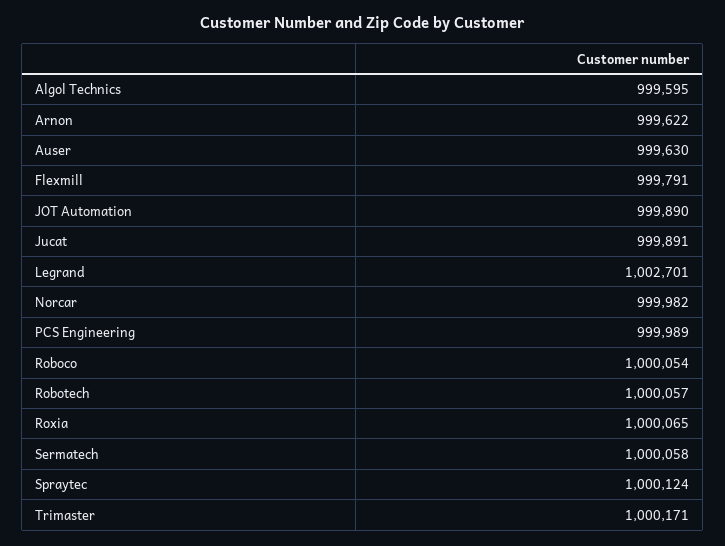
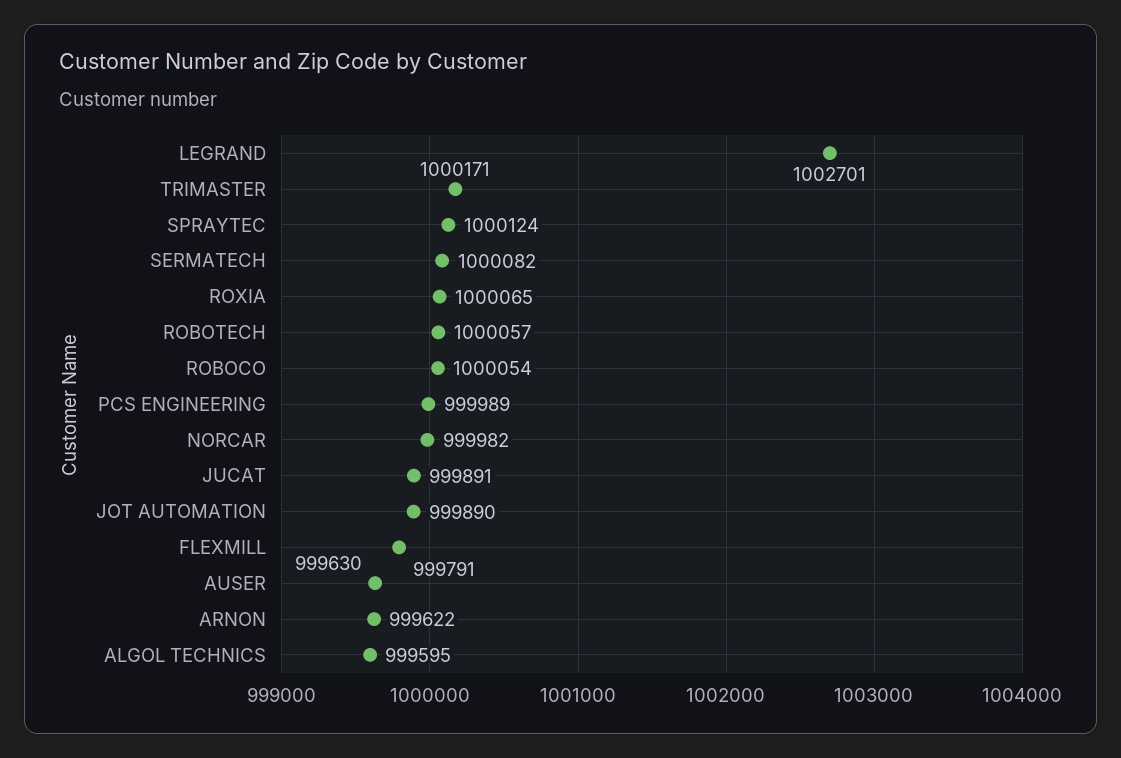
  {
    "Algol Technics": 999595,
    "Arnon": 999622,
    "Auser": 999630,
    "Flexmill": 999791,
    "JOT Automation": 999890,
    "Jucat": 999891,
    "Legrand": 1002701,
    "Norcar": 999982,
    "PCS Engineering": 999989,
    "Roboco": 1000054,
    "Robotech": 1000057,
    "Roxia": 1000065,
-   "Sermatech": 1000058,
+   "Sermatech": 1000082,
    "Spraytec": 1000124,
    "Trimaster": 1000171
  }

